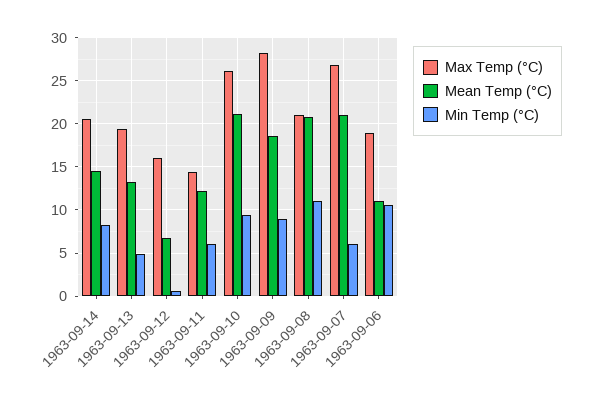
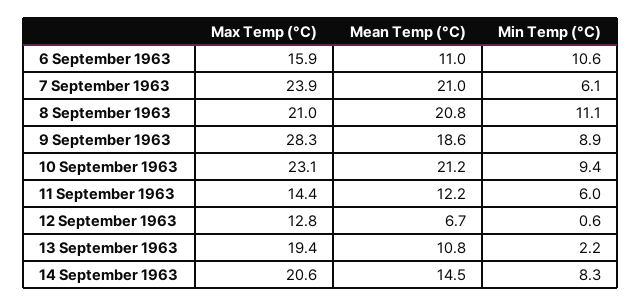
  {
    "Max Temp (°C)": {
      "1963-09-14": 20.6,
      "1963-09-13": 19.4,
-     "1963-09-12": 16,
+     "1963-09-12": 12.8,
      "1963-09-11": 14.4,
-     "1963-09-10": 26,
+     "1963-09-10": 23.1,
      "1963-09-09": 28.3,
      "1963-09-08": 21,
-     "1963-09-07": 27,
+     "1963-09-07": 23.9,
-     "1963-09-06": 19
+     "1963-09-06": 15.9
    },
    "Mean Temp (°C)": {
      "1963-09-14": 14.5,
-     "1963-09-13": 13,
+     "1963-09-13": 10.8,
      "1963-09-12": 6.7,
      "1963-09-11": 12.2,
      "1963-09-10": 21.2,
      "1963-09-09": 18.6,
      "1963-09-08": 20.8,
      "1963-09-07": 21,
      "1963-09-06": 11
    },
    "Min Temp (°C)": {
      "1963-09-14": 8.3,
-     "1963-09-13": 5,
+     "1963-09-13": 2.2,
      "1963-09-12": 0.6,
      "1963-09-11": 6,
      "1963-09-10": 9.4,
      "1963-09-09": 8.9,
      "1963-09-08": 11.1,
      "1963-09-07": 6.1,
      "1963-09-06": 10.6
    }
  }

